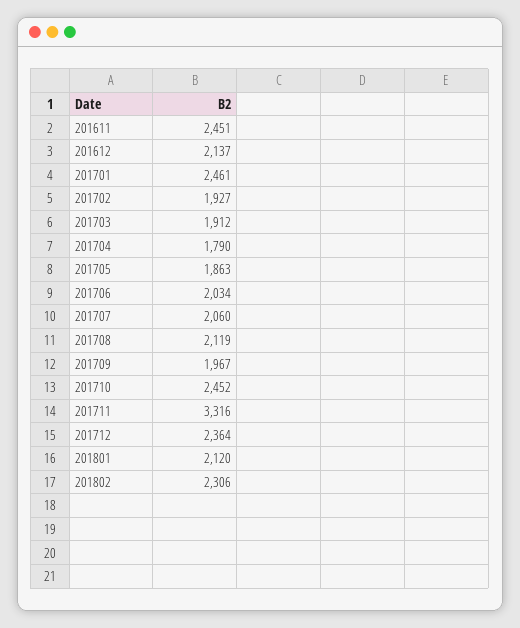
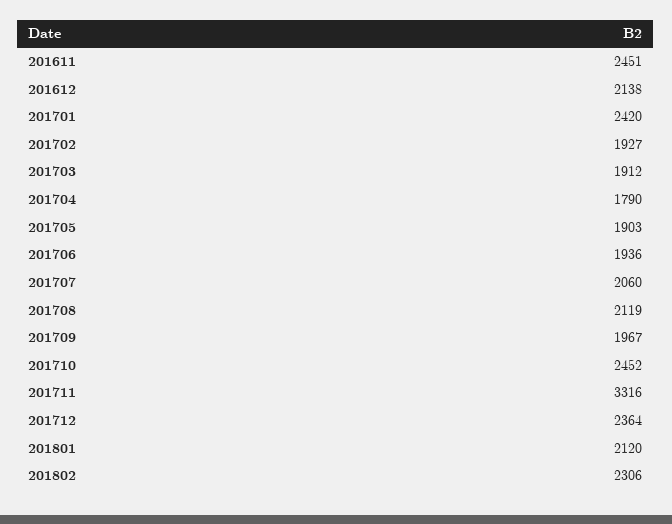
  {
    "201611": 2451,
-   "201612": 2137,
+   "201612": 2138,
-   "201701": 2461,
+   "201701": 2420,
    "201702": 1927,
    "201703": 1912,
    "201704": 1790,
-   "201705": 1863,
+   "201705": 1903,
-   "201706": 2034,
+   "201706": 1936,
    "201707": 2060,
    "201708": 2119,
    "201709": 1967,
    "201710": 2452,
    "201711": 3316,
    "201712": 2364,
    "201801": 2120,
    "201802": 2306
  }

